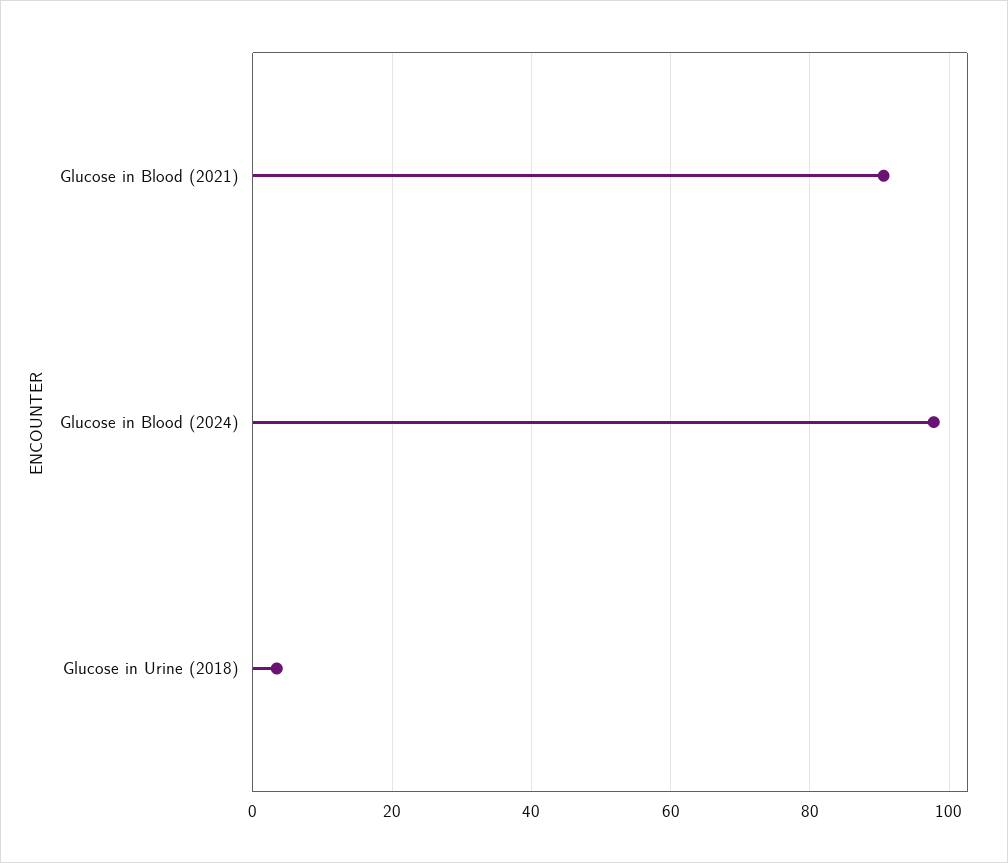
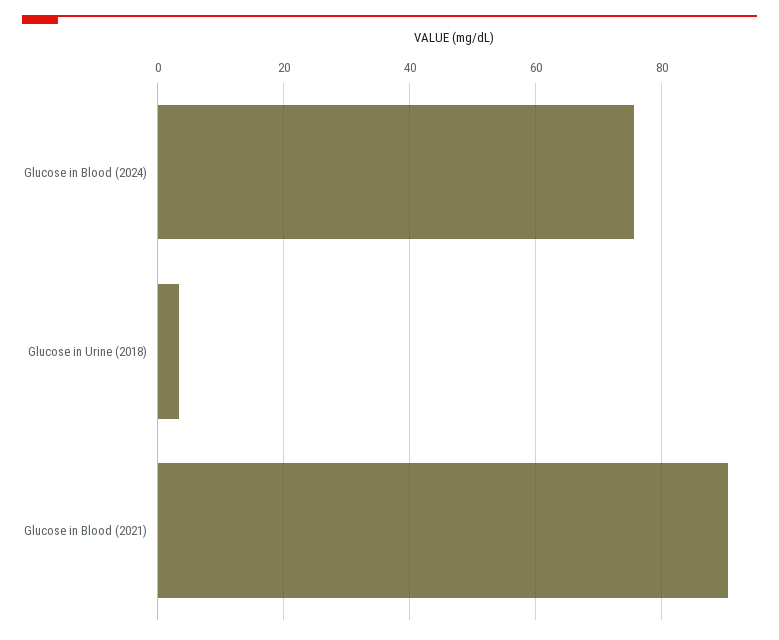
  {
    "Glucose in Blood (2021)": 90,
-   "Glucose in Blood (2024)": 98,
+   "Glucose in Blood (2024)": 76,
    "Glucose in Urine (2018)": 4
  }

